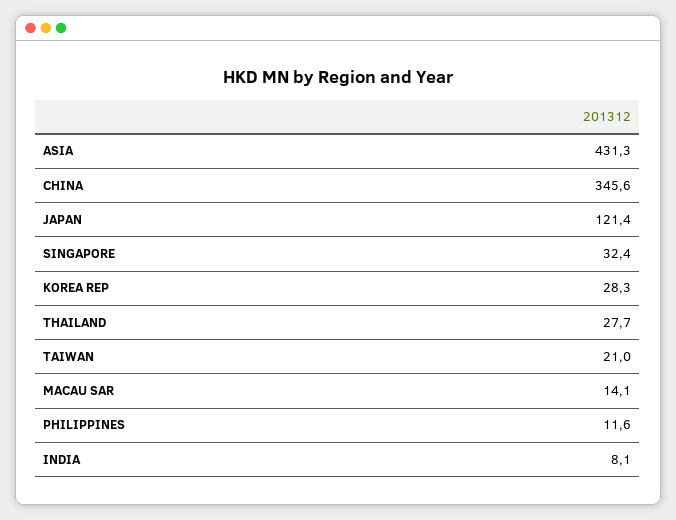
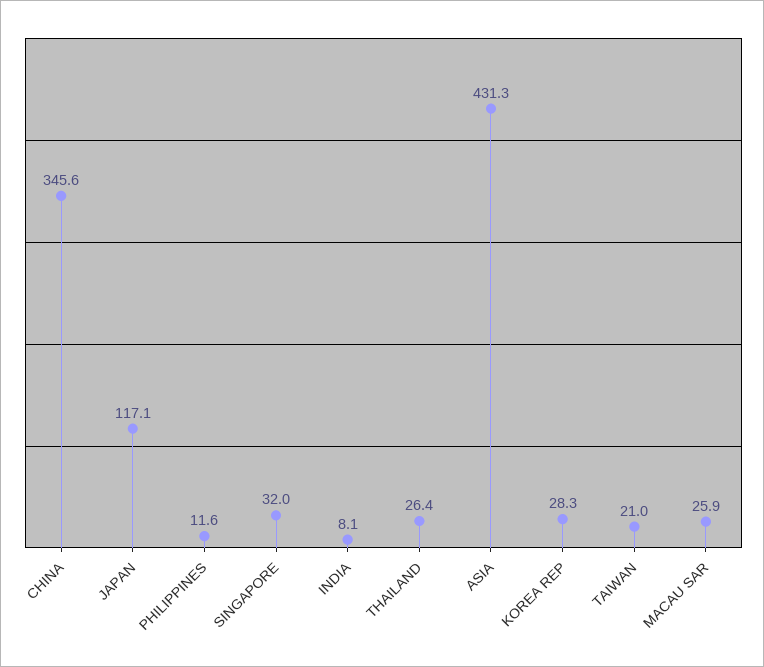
  {
    "ASIA": 431.3,
    "CHINA": 345.6,
-   "JAPAN": 121.4,
+   "JAPAN": 117.1,
-   "SINGAPORE": 32.4,
+   "SINGAPORE": 32,
    "KOREA REP": 28.3,
-   "THAILAND": 27.7,
+   "THAILAND": 26.4,
    "TAIWAN": 21,
-   "MACAU SAR": 14.1,
+   "MACAU SAR": 25.9,
    "PHILIPPINES": 11.6,
    "INDIA": 8.1
  }

